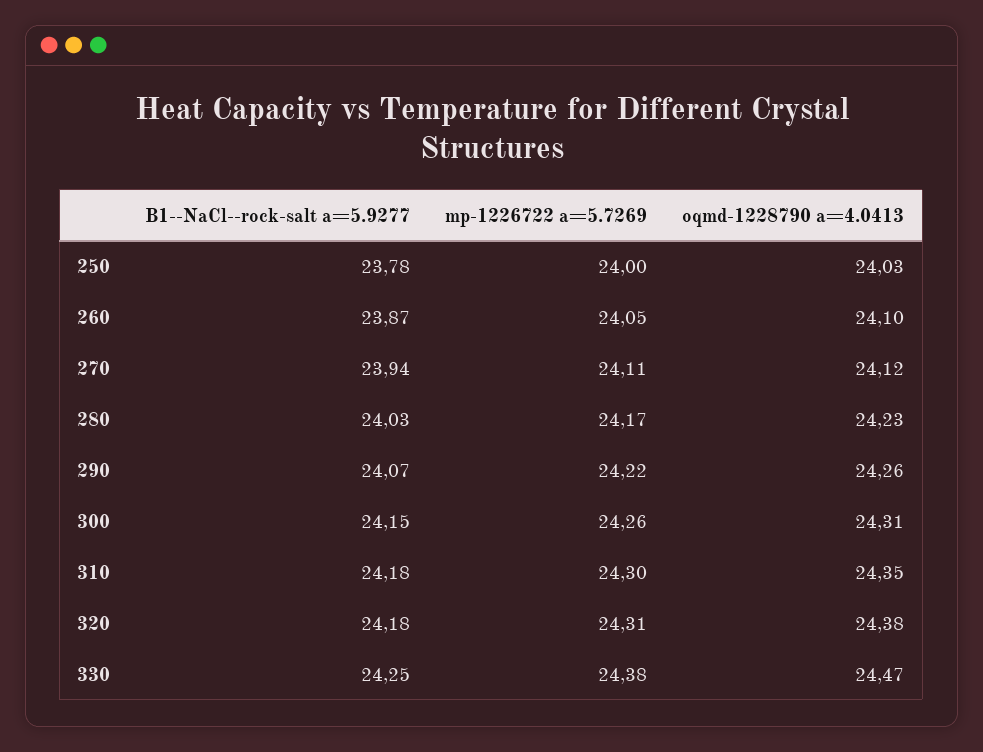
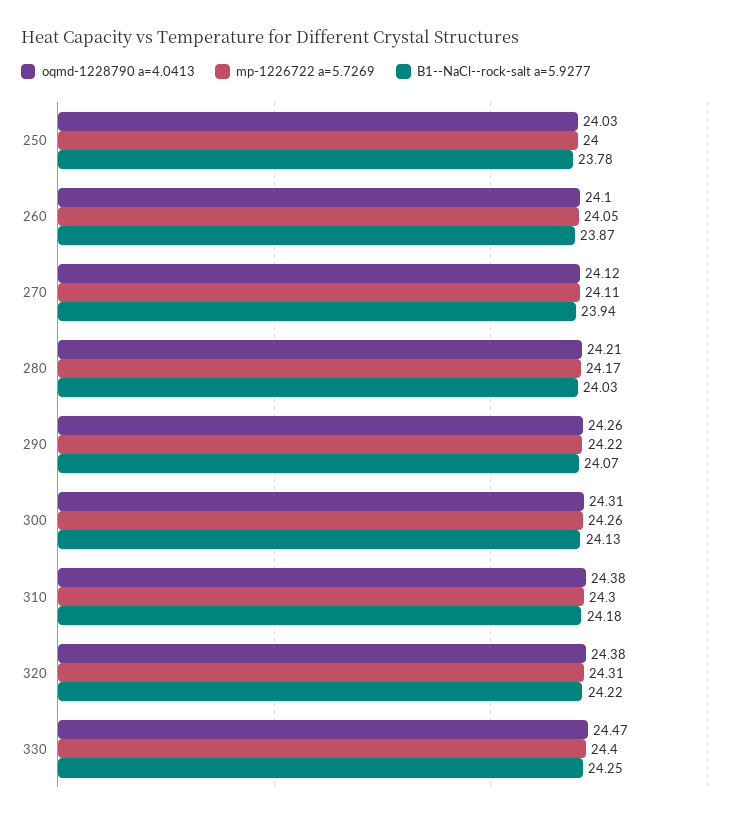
  {
    "B1--NaCl--rock-salt a=5.9277": {
      "250": 23.78,
      "260": 23.87,
      "270": 23.94,
      "280": 24.03,
      "290": 24.07,
-     "300": 24.15,
+     "300": 24.13,
      "310": 24.18,
-     "320": 24.18,
+     "320": 24.22,
      "330": 24.25
    },
    "mp-1226722 a=5.7269": {
      "250": 24,
      "260": 24.05,
      "270": 24.11,
      "280": 24.17,
      "290": 24.22,
      "300": 24.26,
      "310": 24.3,
      "320": 24.31,
-     "330": 24.38
+     "330": 24.4
    },
    "oqmd-1228790 a=4.0413": {
      "250": 24.03,
      "260": 24.1,
      "270": 24.12,
-     "280": 24.23,
+     "280": 24.21,
      "290": 24.26,
      "300": 24.31,
-     "310": 24.35,
+     "310": 24.38,
      "320": 24.38,
      "330": 24.47
    }
  }

